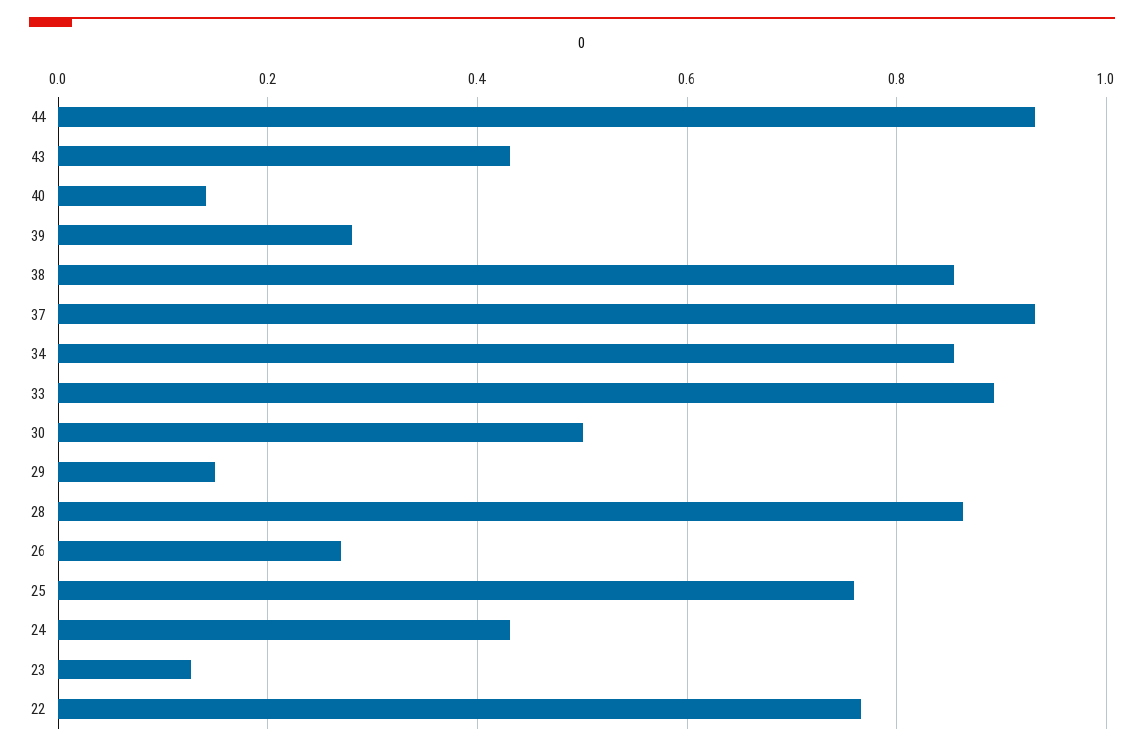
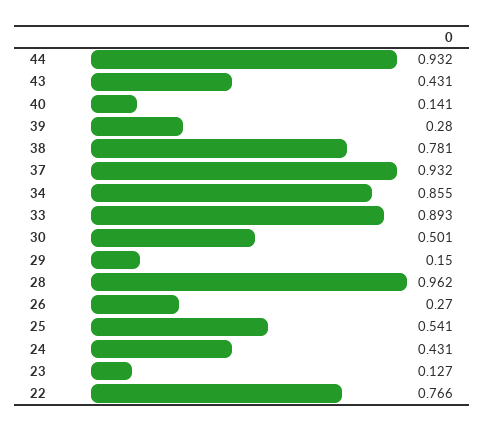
  {
    "44": 0.932,
    "43": 0.431,
    "40": 0.141,
    "39": 0.28,
-   "38": 0.86,
+   "38": 0.781,
    "37": 0.932,
    "34": 0.855,
    "33": 0.893,
    "30": 0.501,
    "29": 0.15,
-   "28": 0.86,
+   "28": 0.962,
    "26": 0.27,
-   "25": 0.76,
+   "25": 0.541,
    "24": 0.431,
    "23": 0.127,
    "22": 0.766
  }

